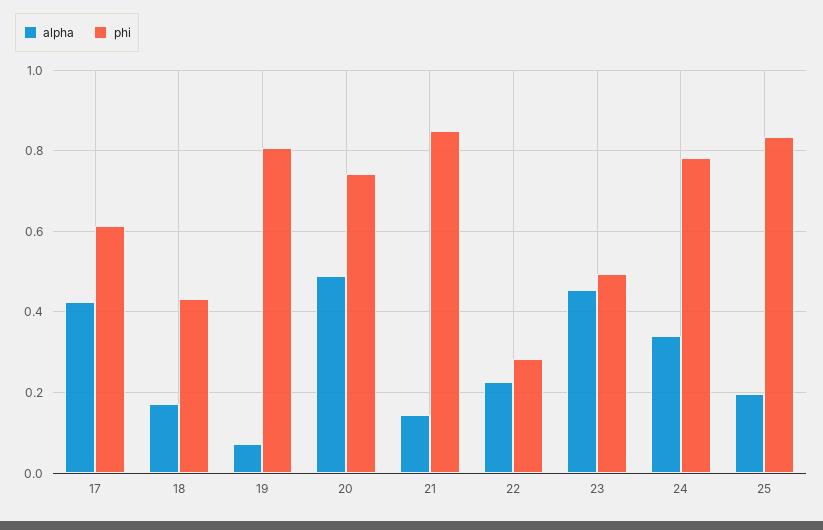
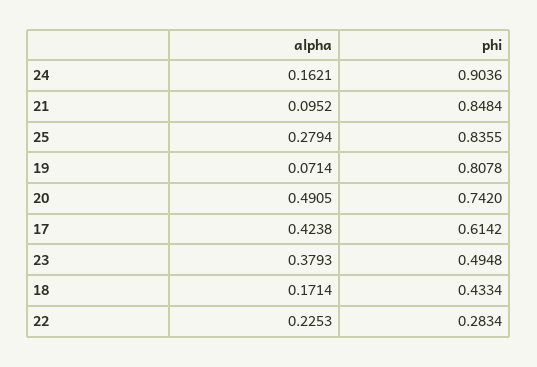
  {
    "alpha": {
      "17": 0.4238,
      "18": 0.1714,
      "19": 0.0714,
      "20": 0.4905,
-     "21": 0.14,
+     "21": 0.0952,
      "22": 0.2253,
-     "23": 0.46,
+     "23": 0.3793,
-     "24": 0.34,
+     "24": 0.1621,
-     "25": 0.2
+     "25": 0.2794
    },
    "phi": {
      "17": 0.6142,
      "18": 0.4334,
      "19": 0.8078,
      "20": 0.742,
      "21": 0.8484,
      "22": 0.2834,
      "23": 0.4948,
-     "24": 0.78,
+     "24": 0.9036,
      "25": 0.8355
    }
  }

